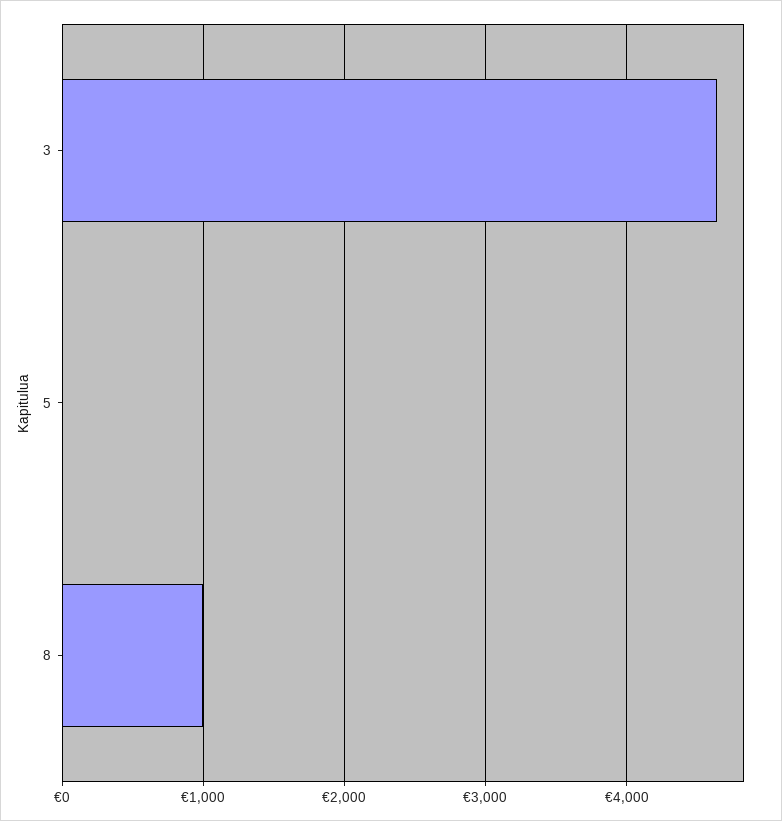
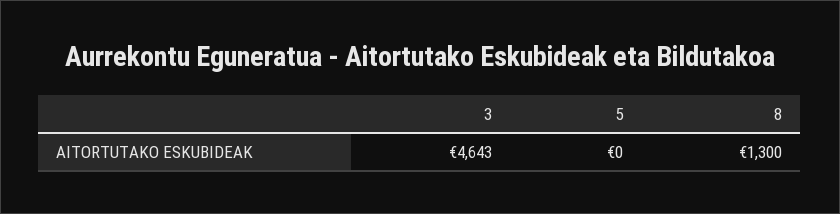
  {
    "3": 4643,
    "5": 0,
-   "8": 1000
+   "8": 1300
  }

